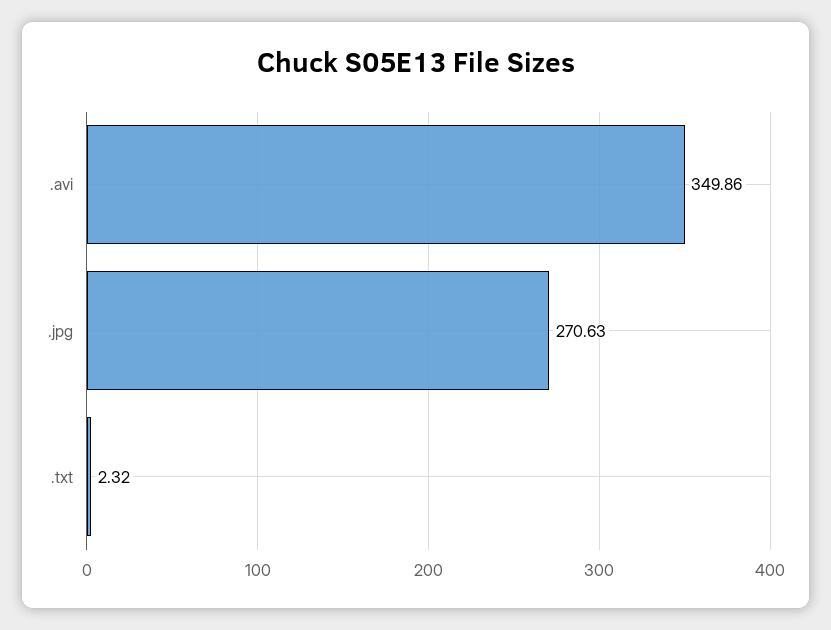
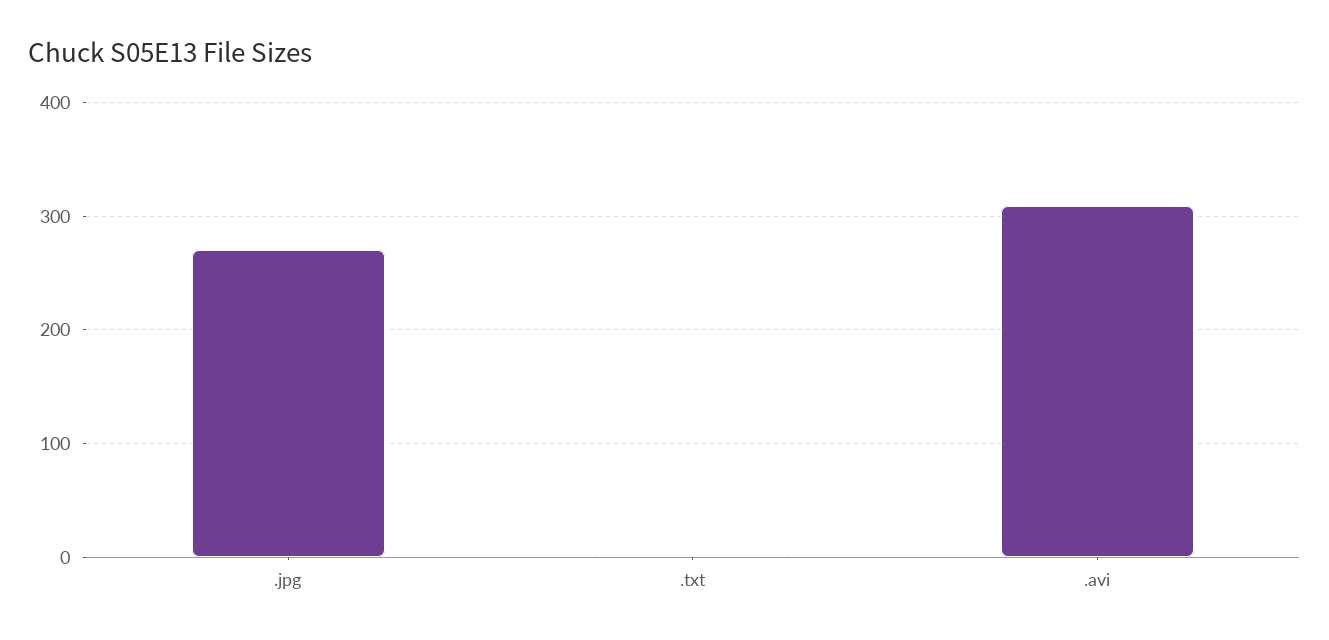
  {
-   ".avi": 349.86,
+   ".avi": 310,
    ".jpg": 270.63,
    ".txt": 2.32
  }

